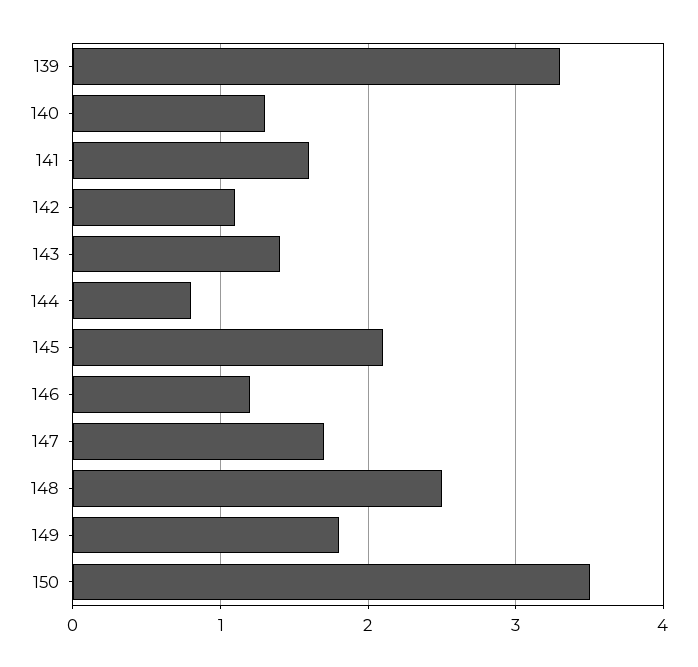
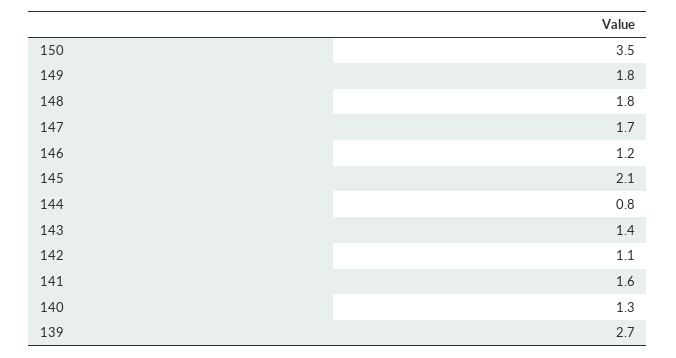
  {
-   "139": 3.3,
+   "139": 2.7,
    "140": 1.3,
    "141": 1.6,
    "142": 1.1,
    "143": 1.4,
    "144": 0.8,
    "145": 2.1,
    "146": 1.2,
    "147": 1.7,
-   "148": 2.5,
+   "148": 1.8,
    "149": 1.8,
    "150": 3.5
  }

